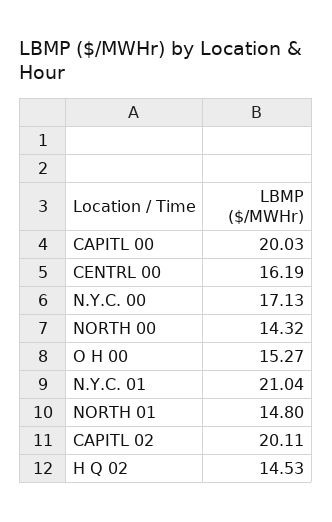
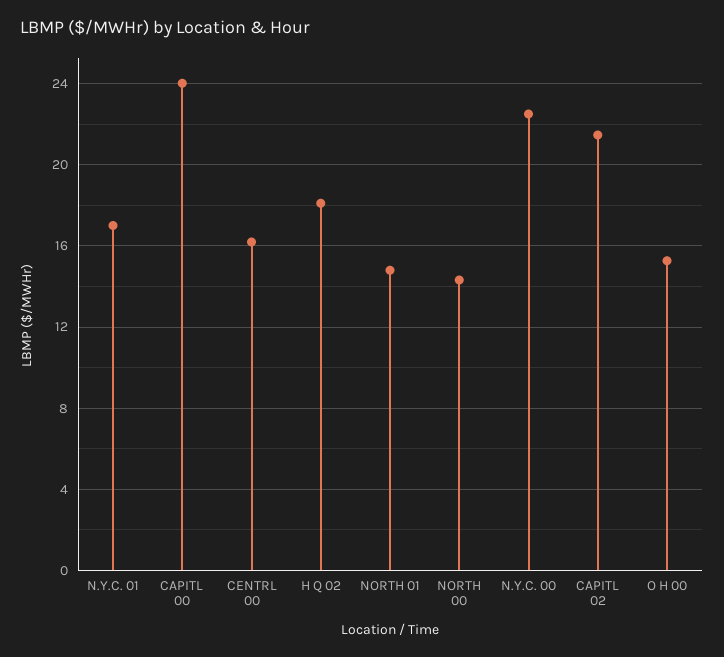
  {
-   "CAPITL 00": 20.03,
+   "CAPITL 00": 24,
    "CENTRL 00": 16.19,
-   "N.Y.C. 00": 17.13,
+   "N.Y.C. 00": 22.5,
    "NORTH 00": 14.32,
    "O H 00": 15.27,
-   "N.Y.C. 01": 21.04,
+   "N.Y.C. 01": 17,
    "NORTH 01": 14.8,
-   "CAPITL 02": 20.11,
+   "CAPITL 02": 21.5,
-   "H Q 02": 14.53
+   "H Q 02": 18
  }

